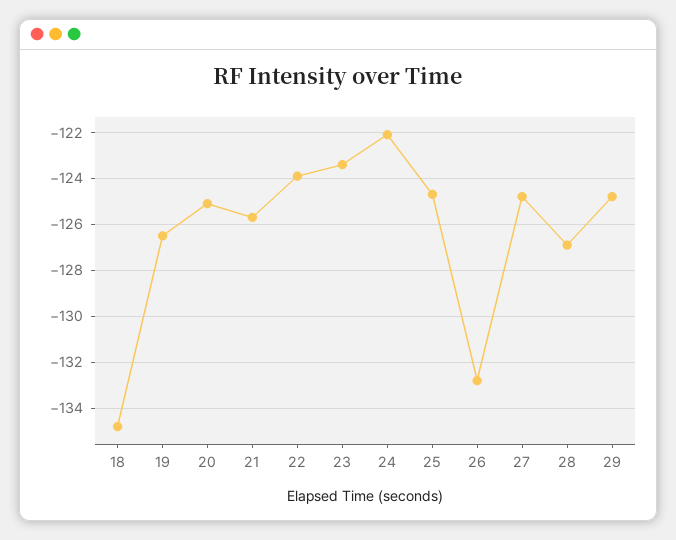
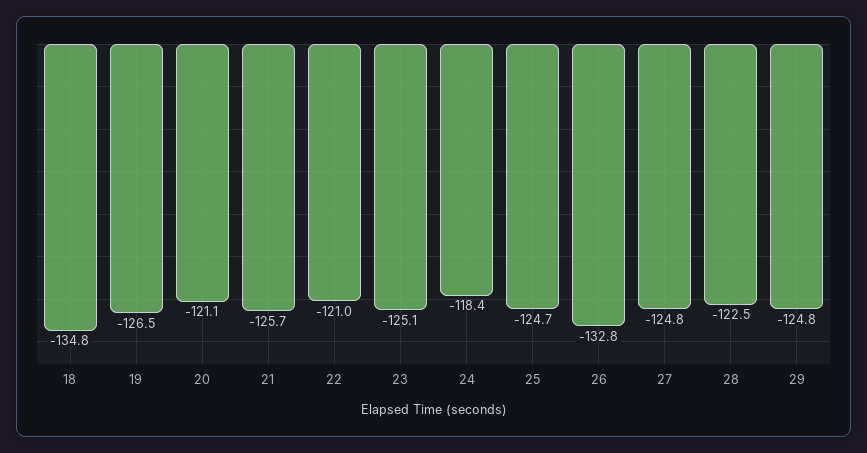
  {
    "18": -134.8,
    "19": -126.5,
-   "20": -125,
+   "20": -121.1,
    "21": -125.7,
-   "22": -124,
+   "22": -121,
-   "23": -123.5,
+   "23": -125.1,
-   "24": -122,
+   "24": -118.4,
    "25": -124.7,
    "26": -132.8,
    "27": -124.8,
-   "28": -127,
+   "28": -122.5,
    "29": -124.8
  }

